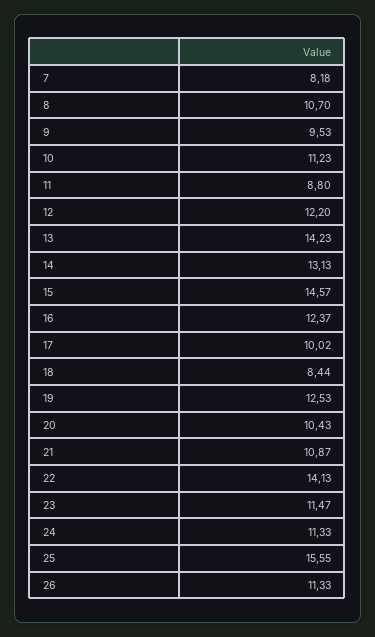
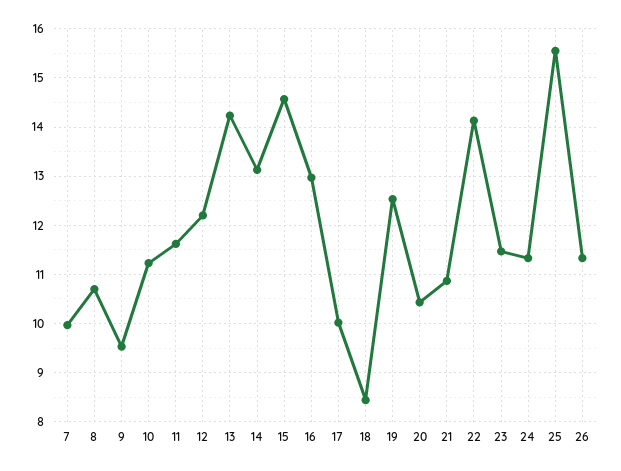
  {
-   "7": 8.18,
+   "7": 10,
    "8": 10.7,
    "9": 9.53,
    "10": 11.23,
-   "11": 8.8,
+   "11": 11.6,
    "12": 12.2,
    "13": 14.23,
    "14": 13.13,
    "15": 14.57,
-   "16": 12.37,
+   "16": 13,
    "17": 10.02,
    "18": 8.44,
    "19": 12.53,
    "20": 10.43,
    "21": 10.87,
    "22": 14.13,
    "23": 11.47,
    "24": 11.33,
    "25": 15.55,
    "26": 11.33
  }

